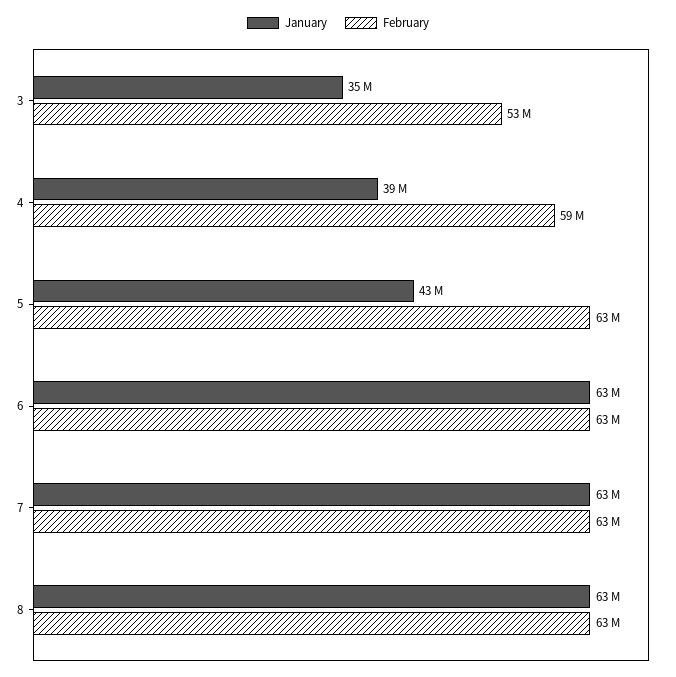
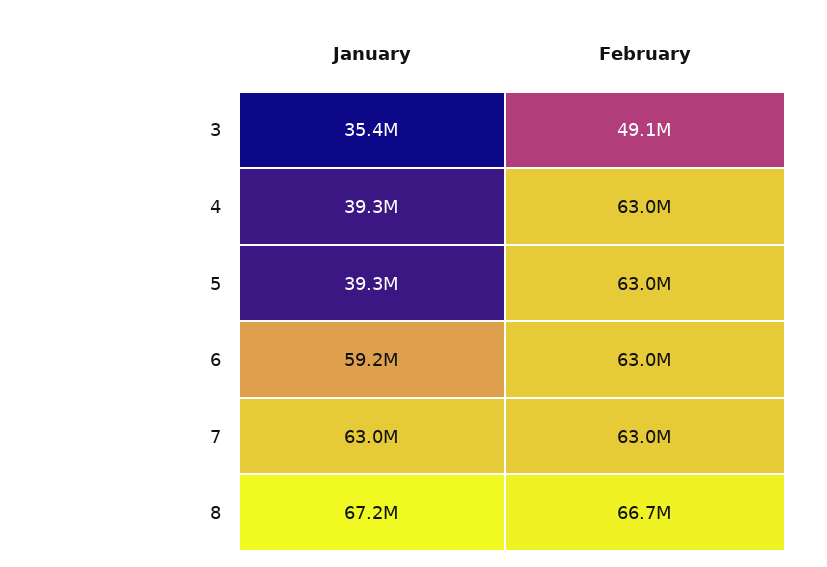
  {
    "January": {
      "3": 35400000,
      "4": 39300000,
-     "5": 43000000,
+     "5": 39300000,
-     "6": 63000000,
+     "6": 59200000,
      "7": 63000000,
-     "8": 63000000
+     "8": 67200000
    },
    "February": {
-     "3": 53000000,
+     "3": 49100000,
-     "4": 59000000,
+     "4": 63000000,
      "5": 63000000,
      "6": 63000000,
      "7": 63000000,
-     "8": 63000000
+     "8": 66700000
    }
  }

